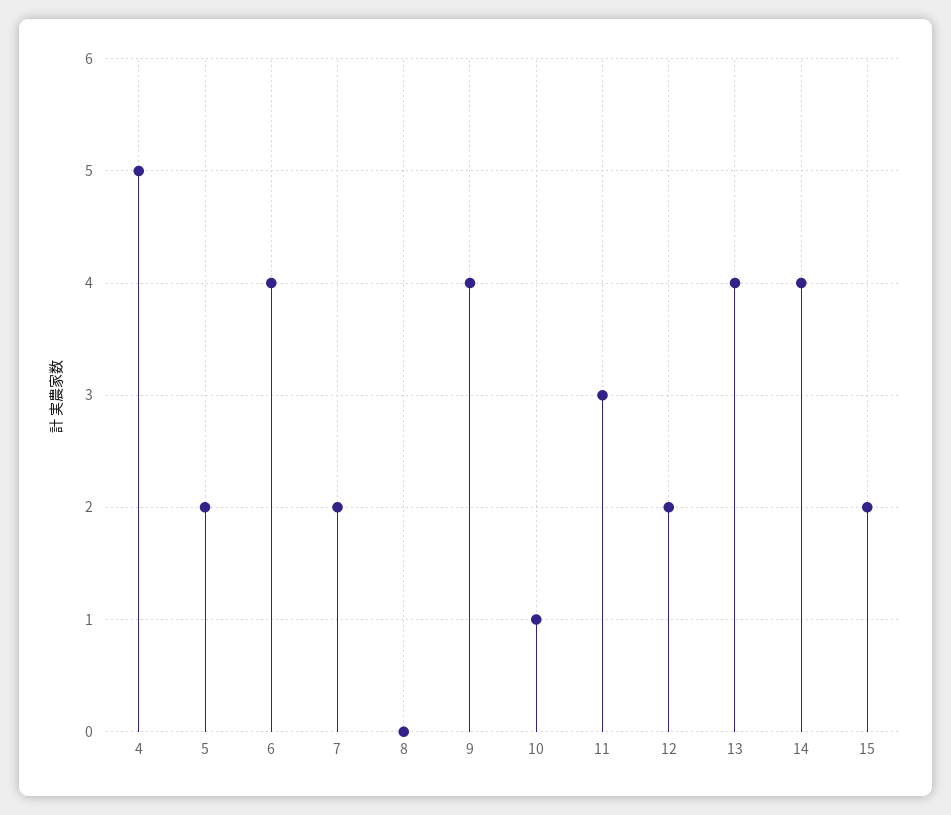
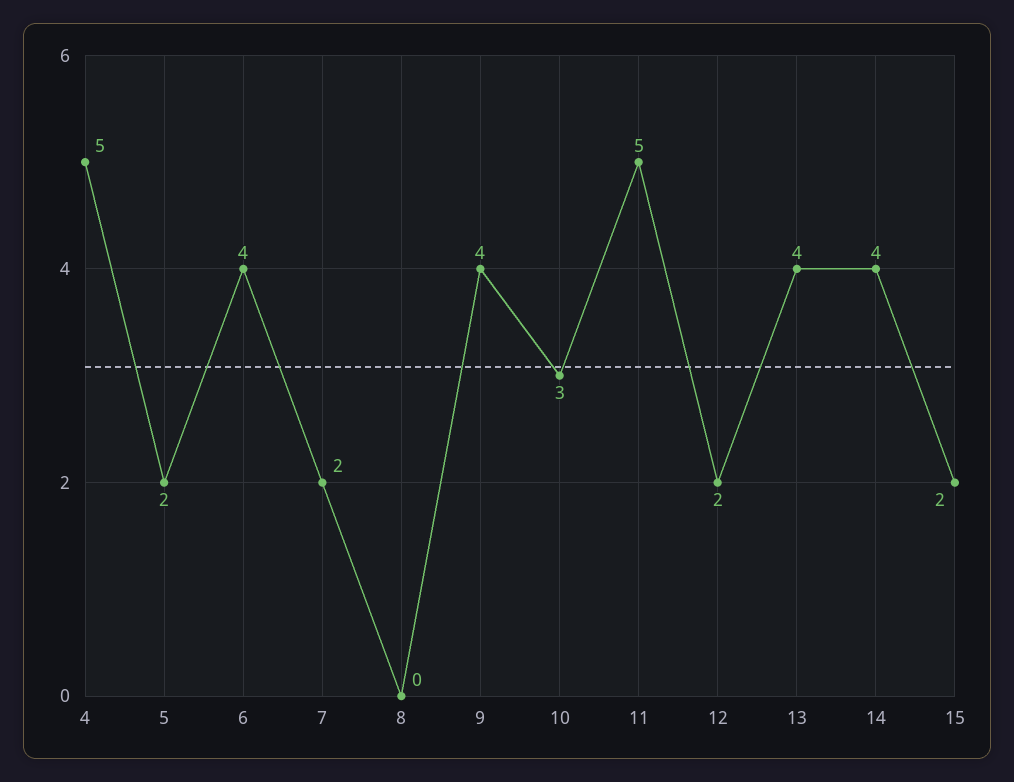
  {
    "4": 5,
    "5": 2,
    "6": 4,
    "7": 2,
    "8": 0,
    "9": 4,
-   "10": 1,
+   "10": 3,
-   "11": 3,
+   "11": 5,
    "12": 2,
    "13": 4,
    "14": 4,
    "15": 2
  }

